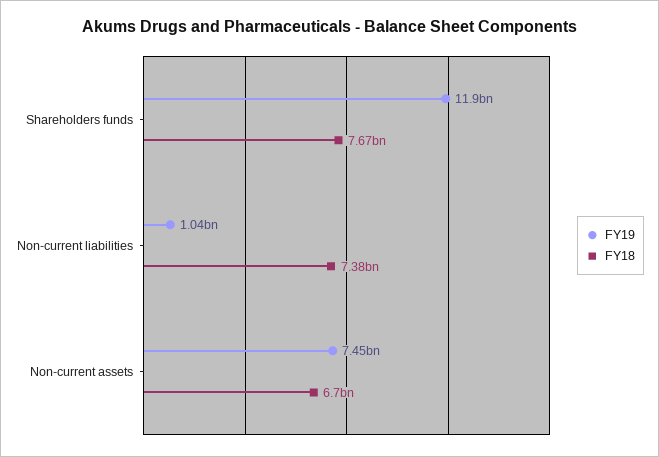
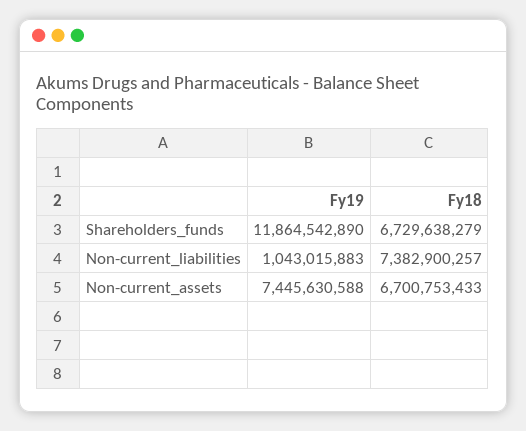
  {
    "FY19": {
      "Shareholders funds": 11864542890,
      "Non-current liabilities": 1043015883,
      "Non-current assets": 7445630588
    },
    "FY18": {
-     "Shareholders funds": 7670000000,
+     "Shareholders funds": 6729638279,
      "Non-current liabilities": 7382900257,
      "Non-current assets": 6700753433
    }
  }

